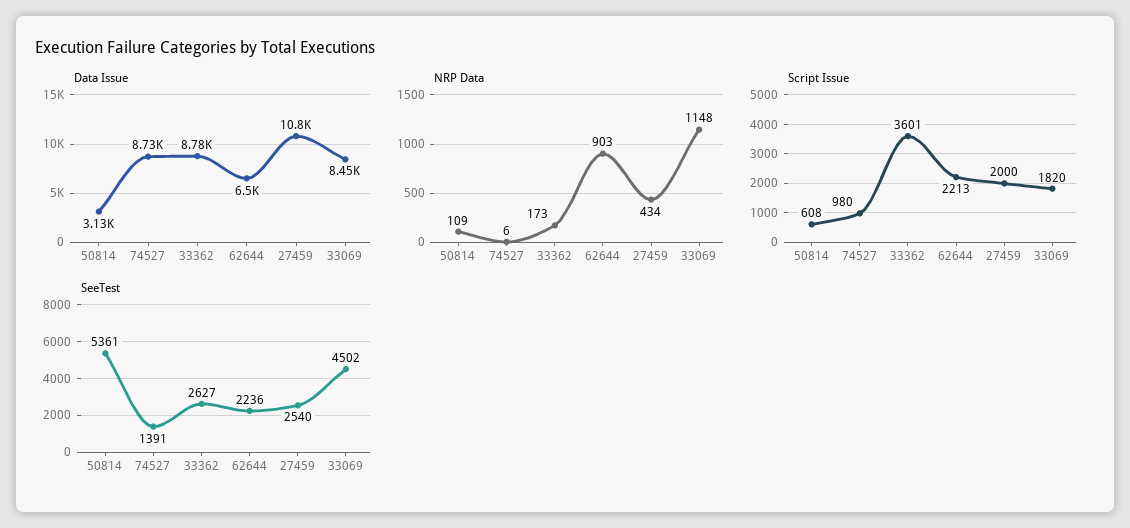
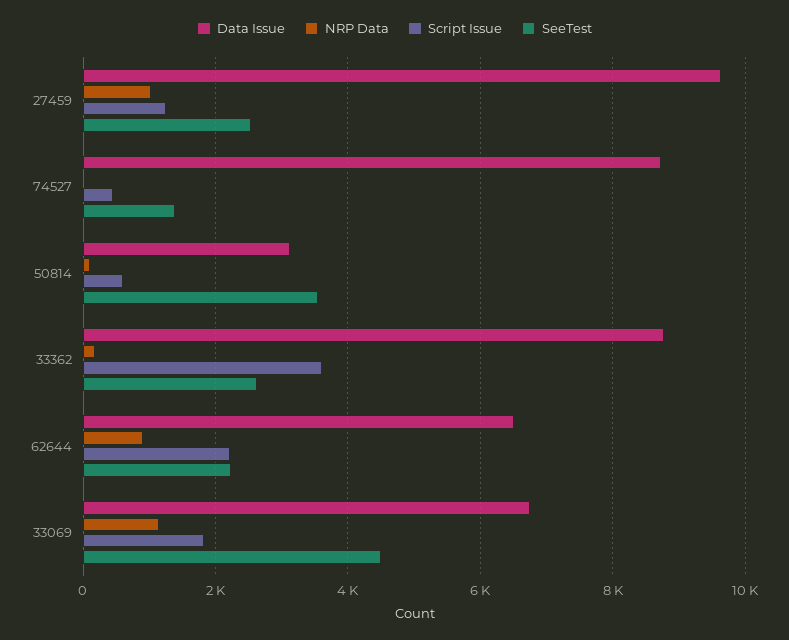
  {
    "Data Issue": {
      "50814": 3130,
      "74527": 8730,
      "33362": 8780,
      "62644": 6500,
-     "27459": 10800,
+     "27459": 9600,
-     "33069": 8450
+     "33069": 6800
    },
    "NRP Data": {
      "50814": 109,
      "74527": 6,
      "33362": 173,
      "62644": 903,
-     "27459": 434,
+     "27459": 1000,
      "33069": 1148
    },
    "Script Issue": {
      "50814": 608,
-     "74527": 980,
+     "74527": 400,
      "33362": 3601,
      "62644": 2213,
-     "27459": 2000,
+     "27459": 1200,
      "33069": 1820
    },
    "SeeTest": {
-     "50814": 5361,
+     "50814": 3600,
      "74527": 1391,
      "33362": 2627,
      "62644": 2236,
      "27459": 2540,
      "33069": 4502
    }
  }

